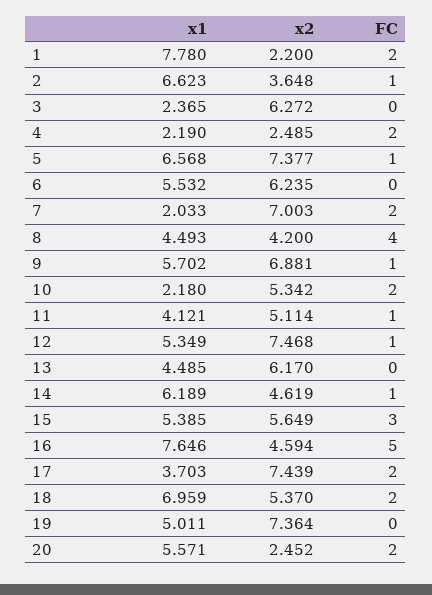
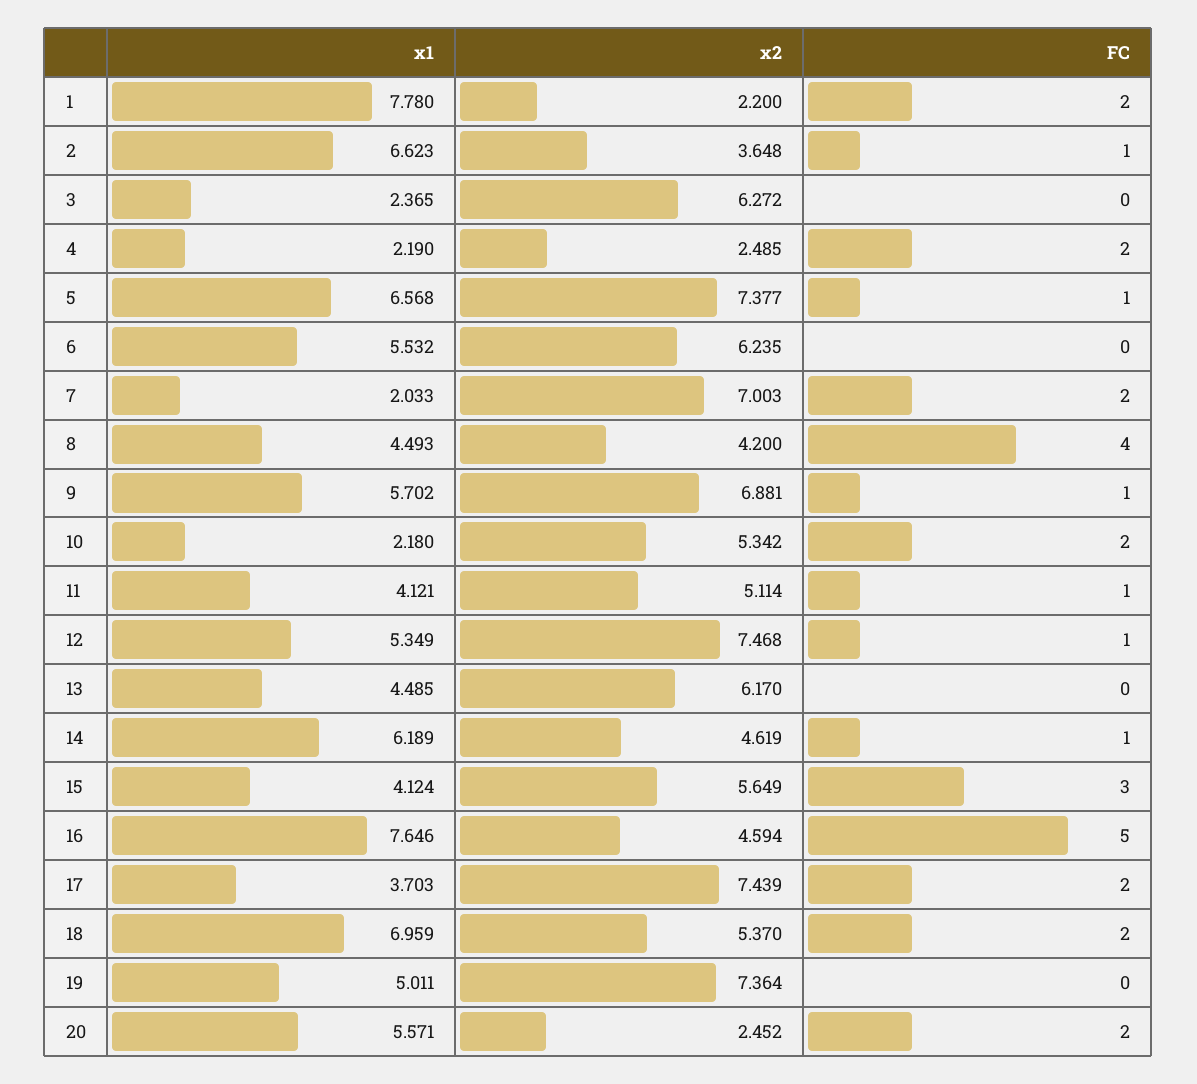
  {
    "x1": {
      "1": 7.78,
      "2": 6.623,
      "3": 2.365,
      "4": 2.19,
      "5": 6.568,
      "6": 5.532,
      "7": 2.033,
      "8": 4.493,
      "9": 5.702,
      "10": 2.18,
      "11": 4.121,
      "12": 5.349,
      "13": 4.485,
      "14": 6.189,
-     "15": 5.385,
+     "15": 4.124,
      "16": 7.646,
      "17": 3.703,
      "18": 6.959,
      "19": 5.011,
      "20": 5.571
    },
    "x2": {
      "1": 2.2,
      "2": 3.648,
      "3": 6.272,
      "4": 2.485,
      "5": 7.377,
      "6": 6.235,
      "7": 7.003,
      "8": 4.2,
      "9": 6.881,
      "10": 5.342,
      "11": 5.114,
      "12": 7.468,
      "13": 6.17,
      "14": 4.619,
      "15": 5.649,
      "16": 4.594,
      "17": 7.439,
      "18": 5.37,
      "19": 7.364,
      "20": 2.452
    },
    "FC": {
      "1": 2,
      "2": 1,
      "3": 0,
      "4": 2,
      "5": 1,
      "6": 0,
      "7": 2,
      "8": 4,
      "9": 1,
      "10": 2,
      "11": 1,
      "12": 1,
      "13": 0,
      "14": 1,
      "15": 3,
      "16": 5,
      "17": 2,
      "18": 2,
      "19": 0,
      "20": 2
    }
  }

